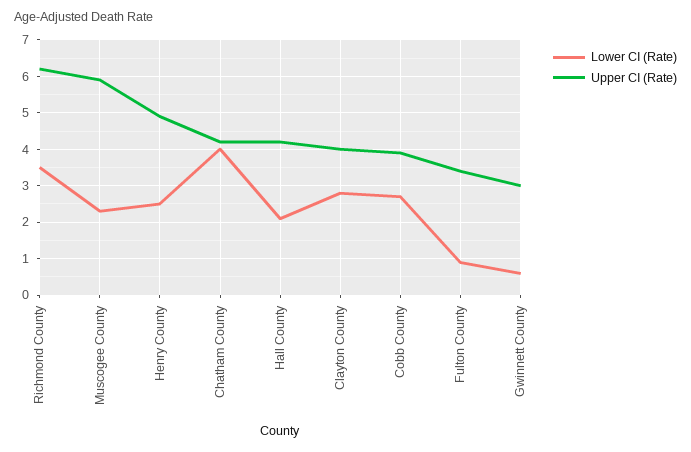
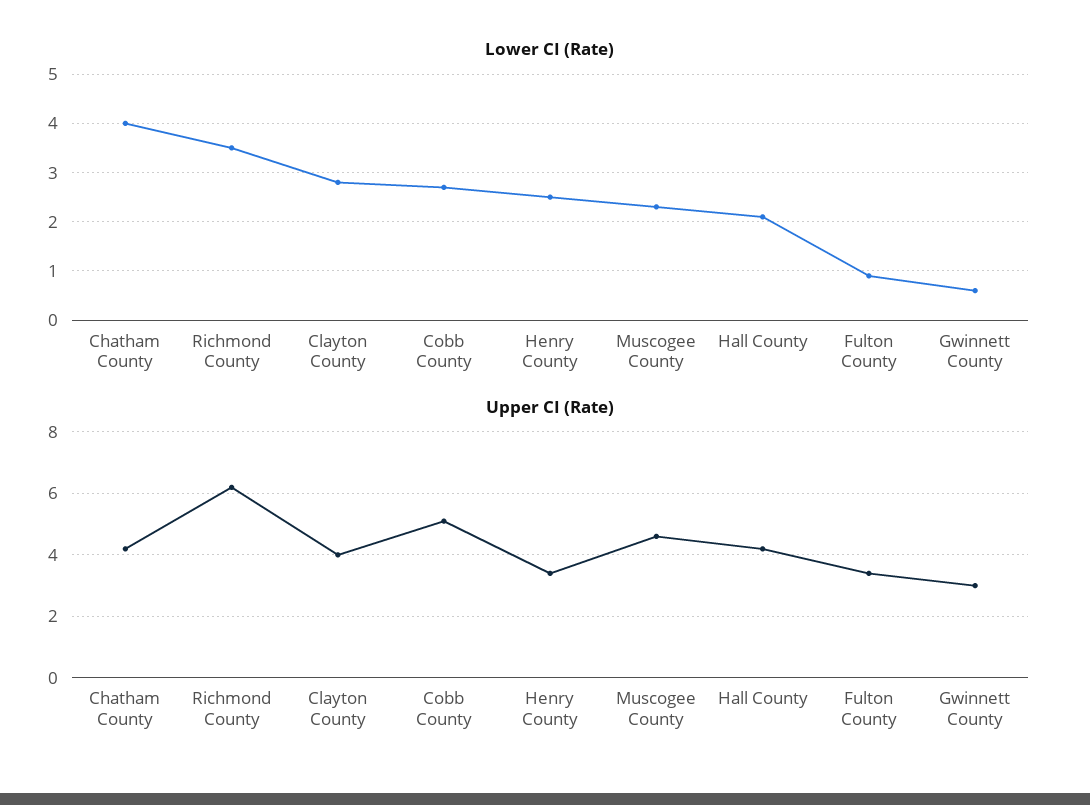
  {
    "Lower CI (Rate)": {
      "Richmond County": 3.5,
      "Muscogee County": 2.5,
      "Henry County": 2.5,
      "Chatham County": 4,
      "Hall County": 2,
      "Clayton County": 3,
      "Cobb County": 2.5,
      "Fulton County": 1,
      "Gwinnett County": 0.5
    },
    "Upper CI (Rate)": {
      "Richmond County": 6,
-     "Muscogee County": 6,
+     "Muscogee County": 4.5,
-     "Henry County": 5,
+     "Henry County": 3.5,
      "Chatham County": 4,
      "Hall County": 4,
      "Clayton County": 4,
-     "Cobb County": 4,
+     "Cobb County": 5,
      "Fulton County": 3.5,
      "Gwinnett County": 3
    }
  }

